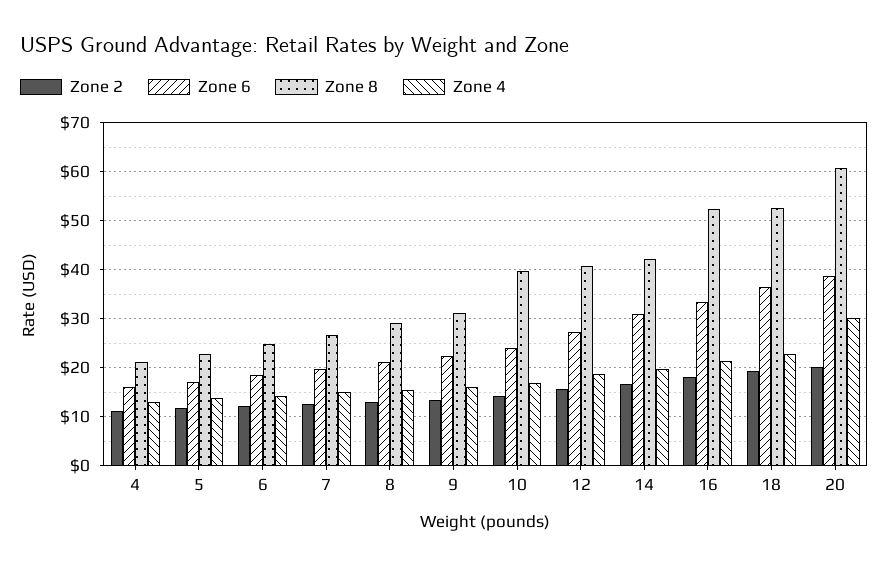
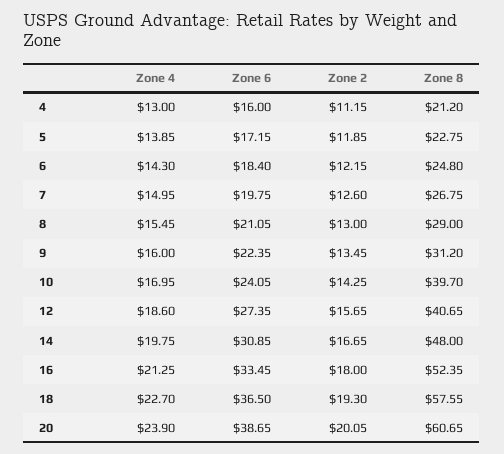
  {
    "Zone 2": {
      "4": 11.15,
      "5": 11.85,
      "6": 12.15,
      "7": 12.6,
      "8": 13,
      "9": 13.45,
      "10": 14.25,
      "12": 15.65,
      "14": 16.65,
      "16": 18,
      "18": 19.3,
      "20": 20.05
    },
    "Zone 6": {
      "4": 16,
      "5": 17.15,
      "6": 18.4,
      "7": 19.75,
      "8": 21.05,
      "9": 22.35,
      "10": 24.05,
      "12": 27.35,
      "14": 30.85,
      "16": 33.45,
      "18": 36.5,
      "20": 38.65
    },
    "Zone 8": {
      "4": 21.2,
      "5": 22.75,
      "6": 24.8,
      "7": 26.75,
      "8": 29,
      "9": 31.2,
      "10": 39.7,
      "12": 40.65,
-     "14": 42,
+     "14": 48,
      "16": 52.35,
-     "18": 52,
+     "18": 57.55,
      "20": 60.65
    },
    "Zone 4": {
      "4": 13,
      "5": 13.85,
      "6": 14.3,
      "7": 14.95,
      "8": 15.45,
      "9": 16,
      "10": 16.95,
      "12": 18.6,
      "14": 19.75,
      "16": 21.25,
      "18": 22.7,
-     "20": 30
+     "20": 23.9
    }
  }

